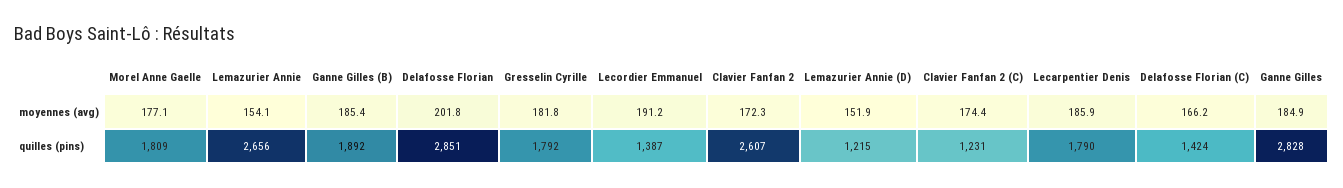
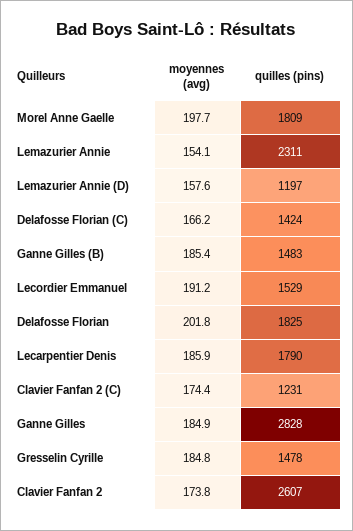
  {
    "Morel Anne Gaelle": {
-     "moyennes (avg)": 177.1,
+     "moyennes (avg)": 197.7,
      "quilles (pins)": 1809
    },
    "Lemazurier Annie": {
      "moyennes (avg)": 154.1,
-     "quilles (pins)": 2656
+     "quilles (pins)": 2311
    },
    "Ganne Gilles (B)": {
      "moyennes (avg)": 185.4,
-     "quilles (pins)": 1892
+     "quilles (pins)": 1483
    },
    "Delafosse Florian": {
      "moyennes (avg)": 201.8,
-     "quilles (pins)": 2851
+     "quilles (pins)": 1825
    },
    "Gresselin Cyrille": {
-     "moyennes (avg)": 181.8,
+     "moyennes (avg)": 184.8,
-     "quilles (pins)": 1792
+     "quilles (pins)": 1478
    },
    "Lecordier Emmanuel": {
      "moyennes (avg)": 191.2,
-     "quilles (pins)": 1387
+     "quilles (pins)": 1529
    },
    "Clavier Fanfan 2": {
-     "moyennes (avg)": 172.3,
+     "moyennes (avg)": 173.8,
      "quilles (pins)": 2607
    },
    "Lemazurier Annie (D)": {
-     "moyennes (avg)": 151.9,
+     "moyennes (avg)": 157.6,
-     "quilles (pins)": 1215
+     "quilles (pins)": 1197
    },
    "Clavier Fanfan 2 (C)": {
      "moyennes (avg)": 174.4,
      "quilles (pins)": 1231
    },
    "Lecarpentier Denis": {
      "moyennes (avg)": 185.9,
      "quilles (pins)": 1790
    },
    "Delafosse Florian (C)": {
      "moyennes (avg)": 166.2,
      "quilles (pins)": 1424
    },
    "Ganne Gilles": {
      "moyennes (avg)": 184.9,
      "quilles (pins)": 2828
    }
  }

